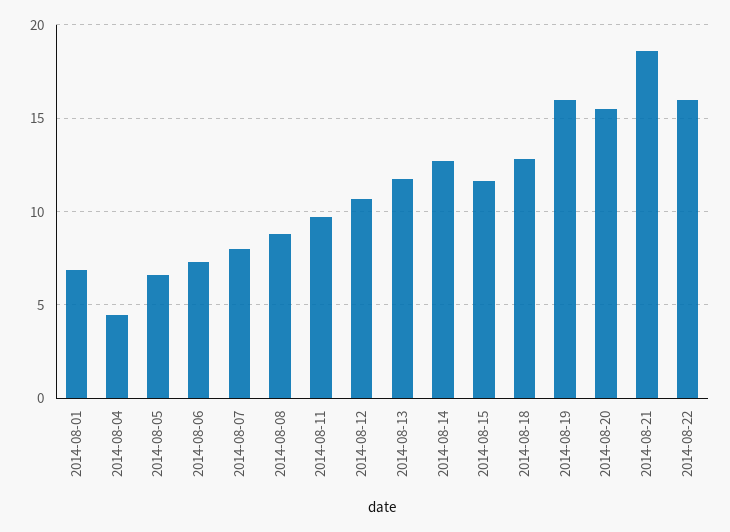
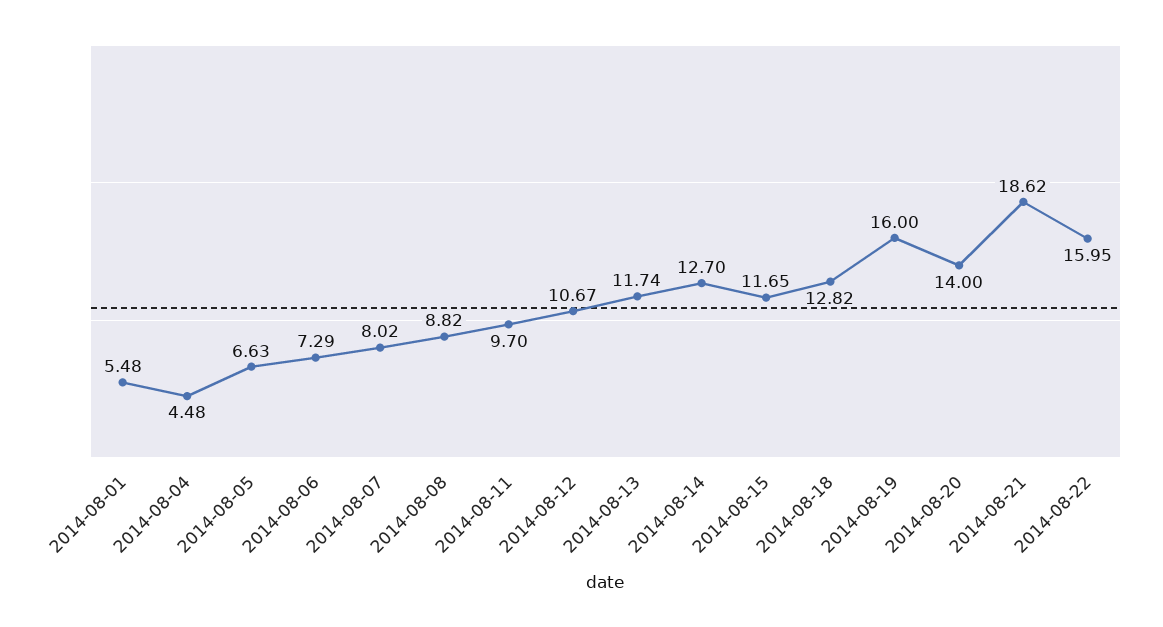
  {
-   "2014-08-01": 7,
+   "2014-08-01": 5.48,
    "2014-08-04": 4.48,
    "2014-08-05": 6.63,
    "2014-08-06": 7.29,
    "2014-08-07": 8.02,
    "2014-08-08": 8.82,
    "2014-08-11": 9.7,
    "2014-08-12": 10.67,
    "2014-08-13": 11.74,
    "2014-08-14": 12.7,
    "2014-08-15": 11.65,
    "2014-08-18": 12.82,
    "2014-08-19": 16,
-   "2014-08-20": 15.5,
+   "2014-08-20": 14,
    "2014-08-21": 18.62,
    "2014-08-22": 15.95
  }

